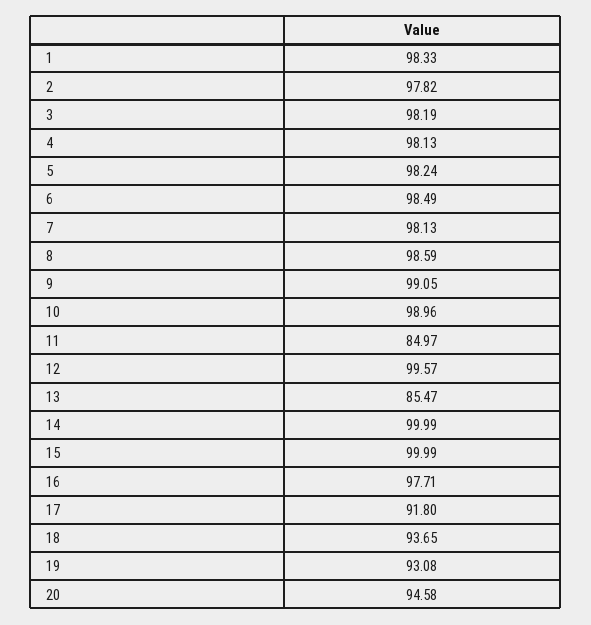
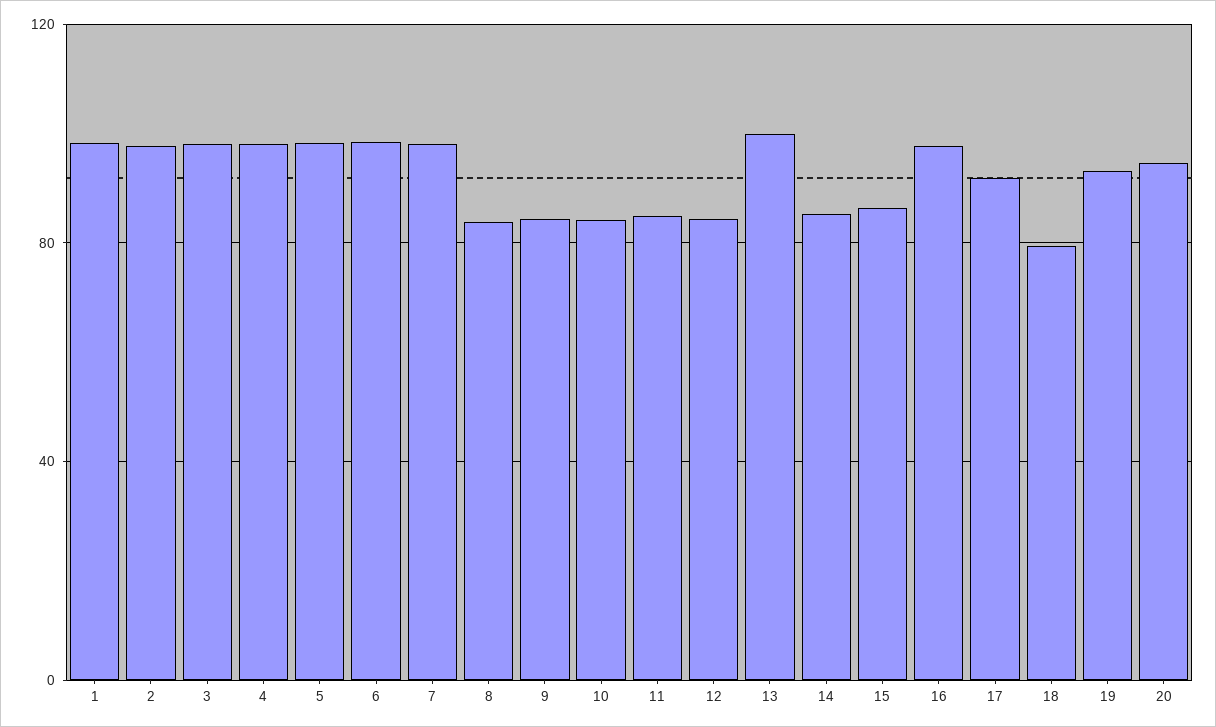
  {
    "1": 98.33,
    "2": 97.82,
    "3": 98.19,
    "4": 98.13,
    "5": 98.24,
    "6": 98.49,
    "7": 98.13,
-   "8": 98.59,
+   "8": 85,
-   "9": 99.05,
+   "9": 85,
-   "10": 98.96,
+   "10": 85,
    "11": 84.97,
-   "12": 99.57,
+   "12": 85,
-   "13": 85.47,
+   "13": 100,
-   "14": 99.99,
+   "14": 85,
-   "15": 99.99,
+   "15": 85,
    "16": 97.71,
    "17": 91.8,
-   "18": 93.65,
+   "18": 80,
    "19": 93.08,
    "20": 94.58
  }

